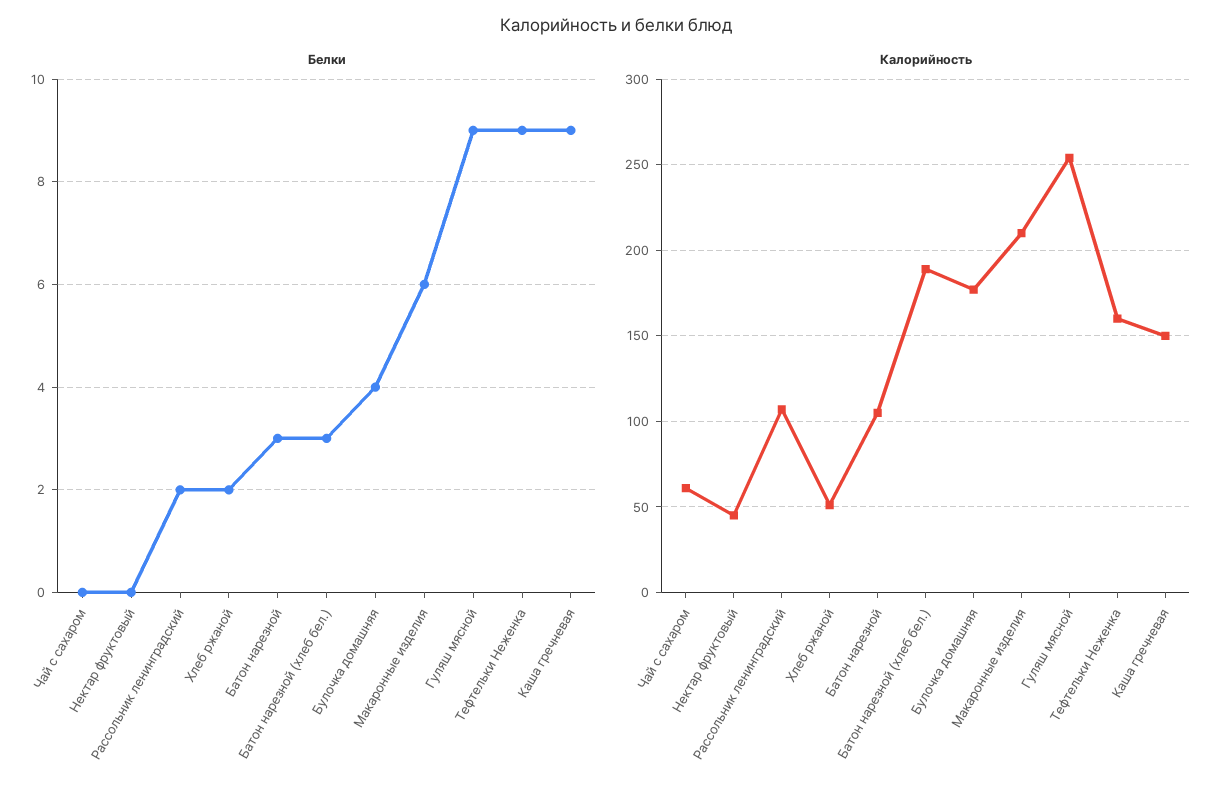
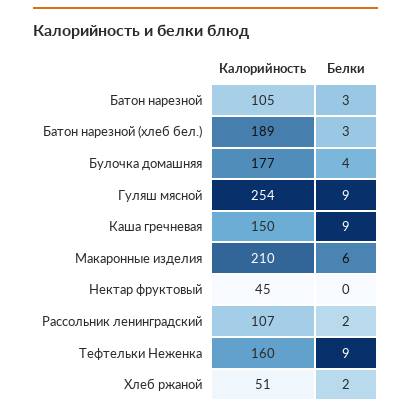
  {
    "Белки": {
-     "Чай с сахаром": 0,
      "Нектар фруктовый": 0,
      "Рассольник ленинградский": 2,
      "Хлеб ржаной": 2,
      "Батон нарезной": 3,
      "Батон нарезной (хлеб бел.)": 3,
      "Булочка домашняя": 4,
      "Макаронные изделия": 6,
      "Гуляш мясной": 9,
      "Тефтельки Неженка": 9,
      "Каша гречневая": 9
    },
    "Калорийность": {
-     "Чай с сахаром": 60,
      "Нектар фруктовый": 45,
      "Рассольник ленинградский": 107,
      "Хлеб ржаной": 51,
      "Батон нарезной": 105,
      "Батон нарезной (хлеб бел.)": 189,
      "Булочка домашняя": 177,
      "Макаронные изделия": 210,
      "Гуляш мясной": 254,
      "Тефтельки Неженка": 160,
      "Каша гречневая": 150
    }
  }

